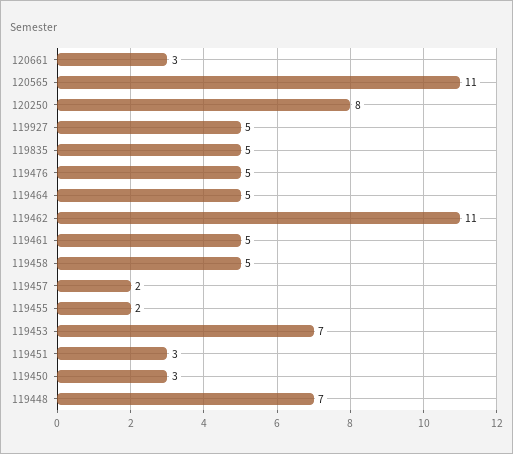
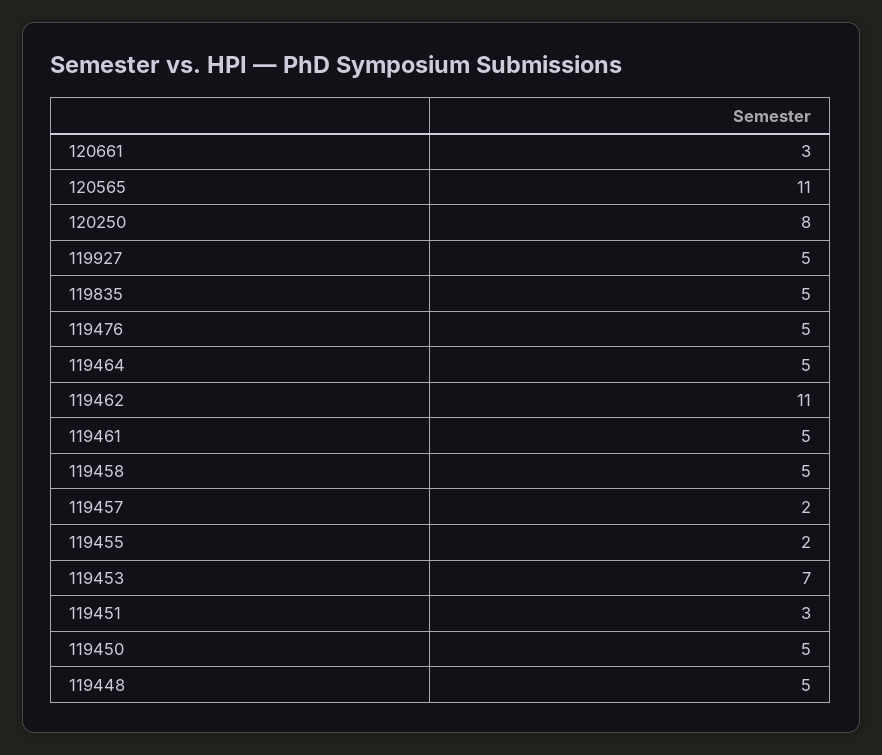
  {
    "120661": 3,
    "120565": 11,
    "120250": 8,
    "119927": 5,
    "119835": 5,
    "119476": 5,
    "119464": 5,
    "119462": 11,
    "119461": 5,
    "119458": 5,
    "119457": 2,
    "119455": 2,
    "119453": 7,
    "119451": 3,
-   "119450": 3,
+   "119450": 5,
-   "119448": 7
+   "119448": 5
  }

